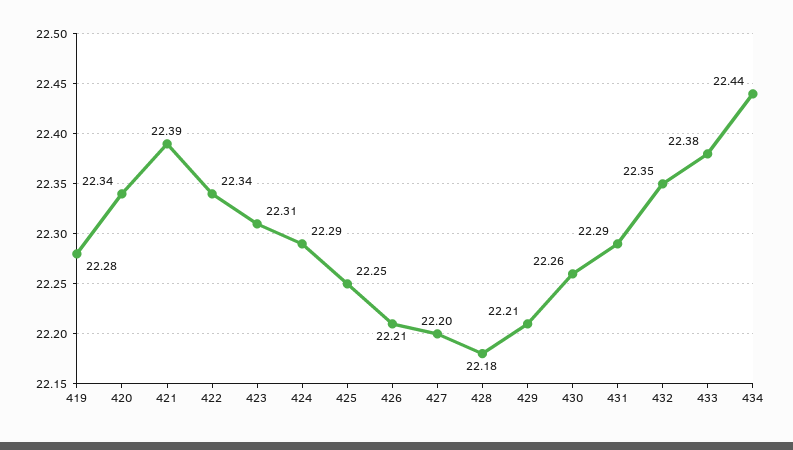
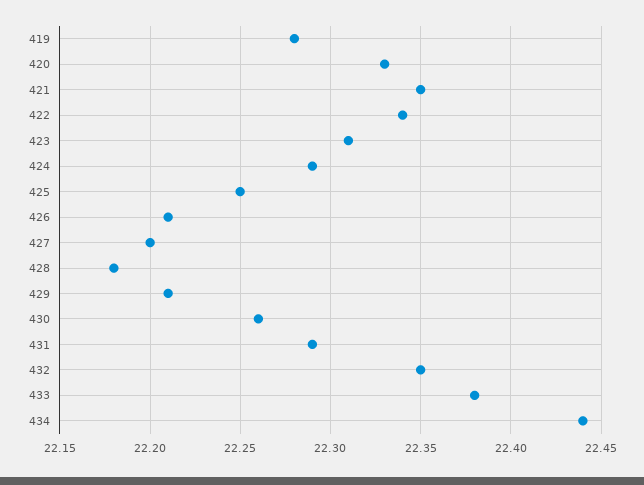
  {
    "419": 22.28,
-   "420": 22.34,
+   "420": 22.33,
-   "421": 22.39,
+   "421": 22.35,
    "422": 22.34,
    "423": 22.31,
    "424": 22.29,
    "425": 22.25,
    "426": 22.21,
    "427": 22.2,
    "428": 22.18,
    "429": 22.21,
    "430": 22.26,
    "431": 22.29,
    "432": 22.35,
    "433": 22.38,
    "434": 22.44
  }

